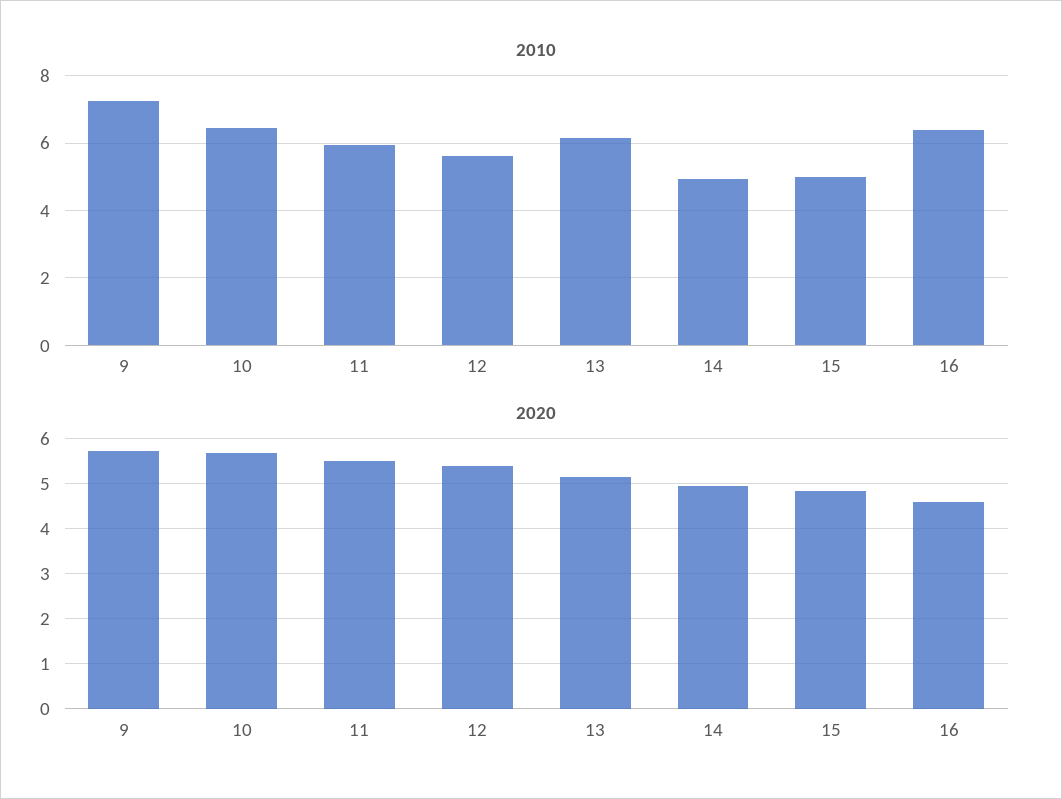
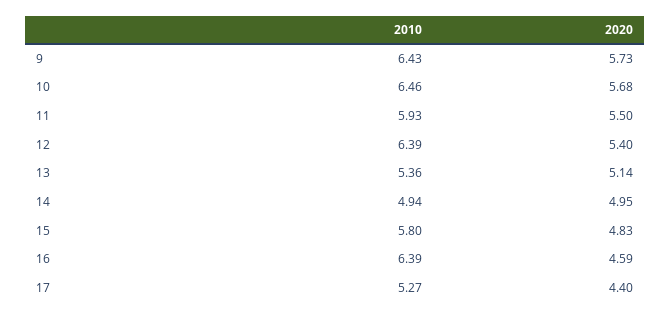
  {
    "2010": {
-     "9": 7.2,
+     "9": 6.43,
      "10": 6.46,
      "11": 5.93,
-     "12": 5.6,
+     "12": 6.39,
-     "13": 6.2,
+     "13": 5.36,
      "14": 4.94,
-     "15": 5,
+     "15": 5.8,
-     "16": 6.39
+     "16": 6.39,
+     "17": 5.27
    },
    "2020": {
      "9": 5.73,
      "10": 5.68,
      "11": 5.5,
      "12": 5.4,
      "13": 5.14,
      "14": 4.95,
      "15": 4.83,
-     "16": 4.59
+     "16": 4.59,
+     "17": 4.4
    }
  }

